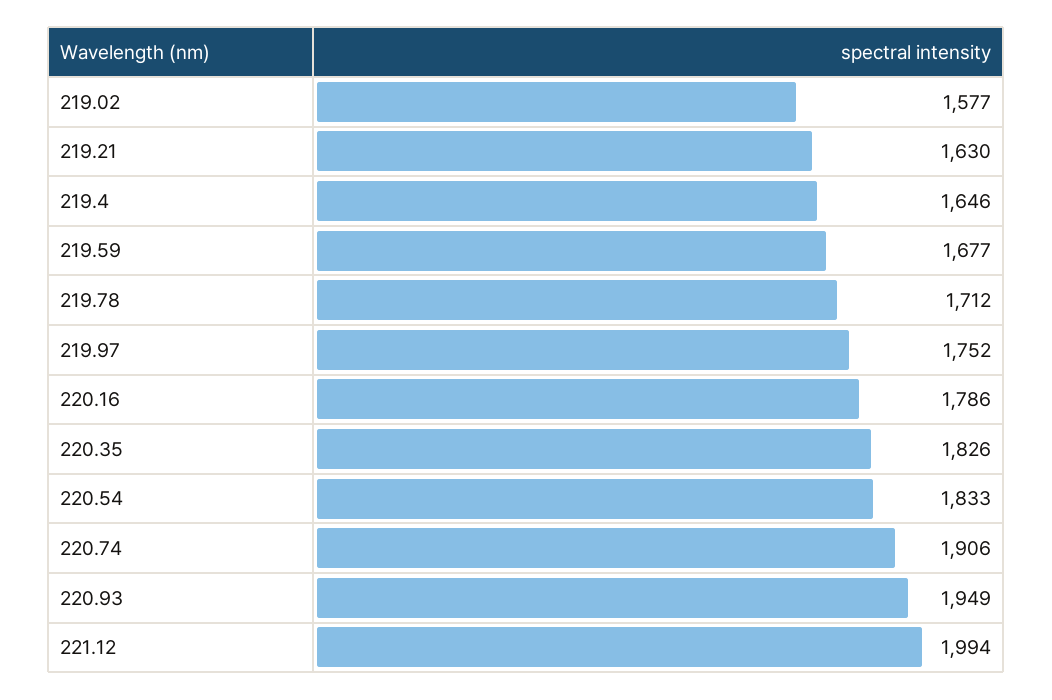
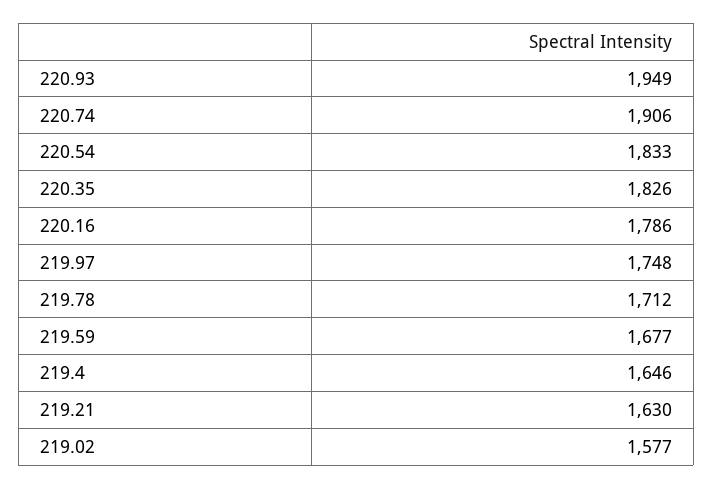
  {
    "219.02": 1577,
    "219.21": 1630,
    "219.4": 1646,
    "219.59": 1677,
    "219.78": 1712,
-   "219.97": 1752,
+   "219.97": 1748,
    "220.16": 1786,
    "220.35": 1826,
    "220.54": 1833,
    "220.74": 1906,
-   "220.93": 1949,
+   "220.93": 1949
-   "221.12": 1994
  }

